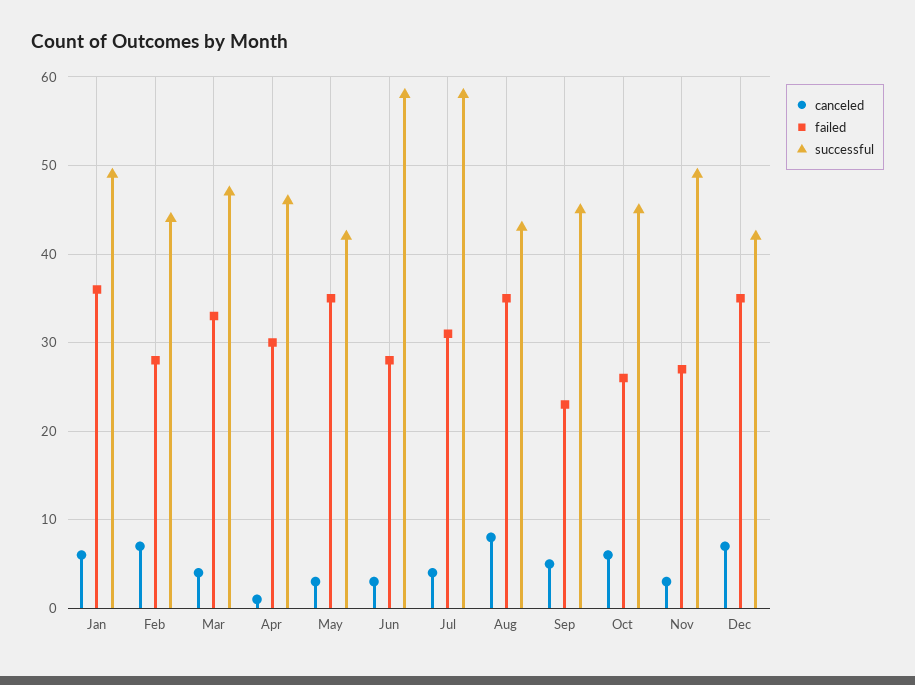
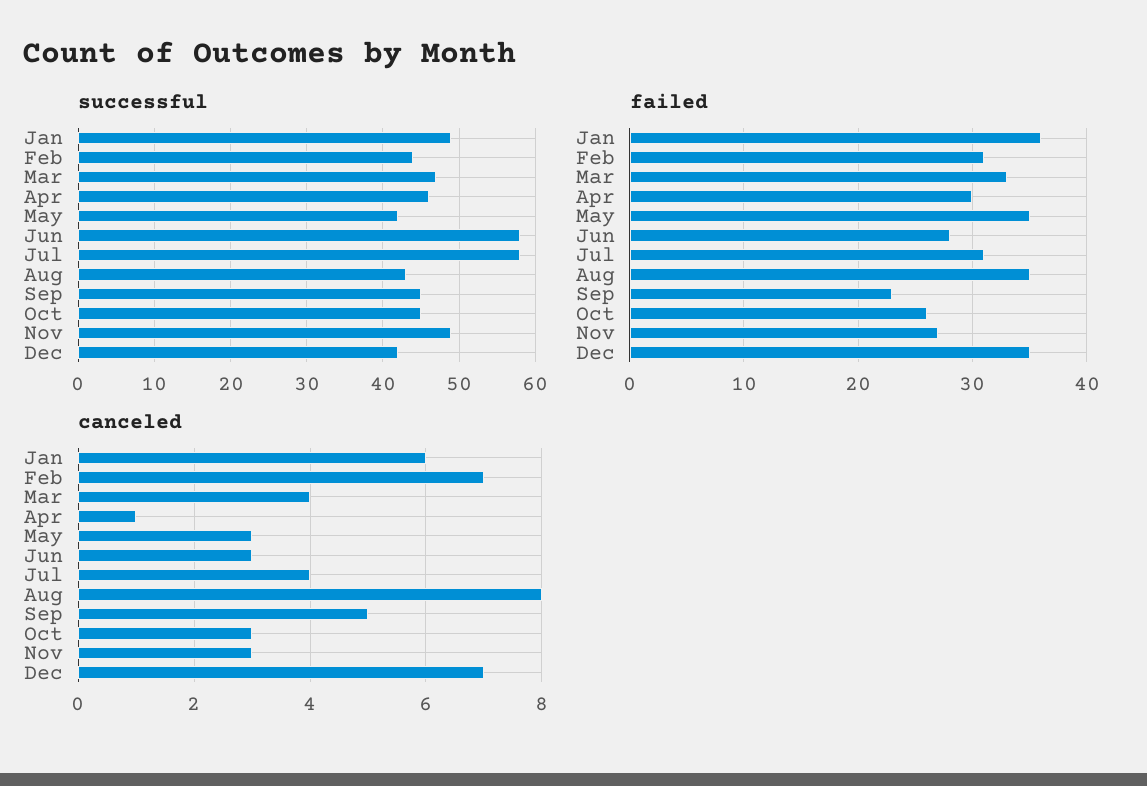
  {
    "canceled": {
      "Jan": 6,
      "Feb": 7,
      "Mar": 4,
      "Apr": 1,
      "May": 3,
      "Jun": 3,
      "Jul": 4,
      "Aug": 8,
      "Sep": 5,
-     "Oct": 6,
+     "Oct": 3,
      "Nov": 3,
      "Dec": 7
    },
    "failed": {
      "Jan": 36,
-     "Feb": 28,
+     "Feb": 31,
      "Mar": 33,
      "Apr": 30,
      "May": 35,
      "Jun": 28,
      "Jul": 31,
      "Aug": 35,
      "Sep": 23,
      "Oct": 26,
      "Nov": 27,
      "Dec": 35
    },
    "successful": {
      "Jan": 49,
      "Feb": 44,
      "Mar": 47,
      "Apr": 46,
      "May": 42,
      "Jun": 58,
      "Jul": 58,
      "Aug": 43,
      "Sep": 45,
      "Oct": 45,
      "Nov": 49,
      "Dec": 42
    }
  }

